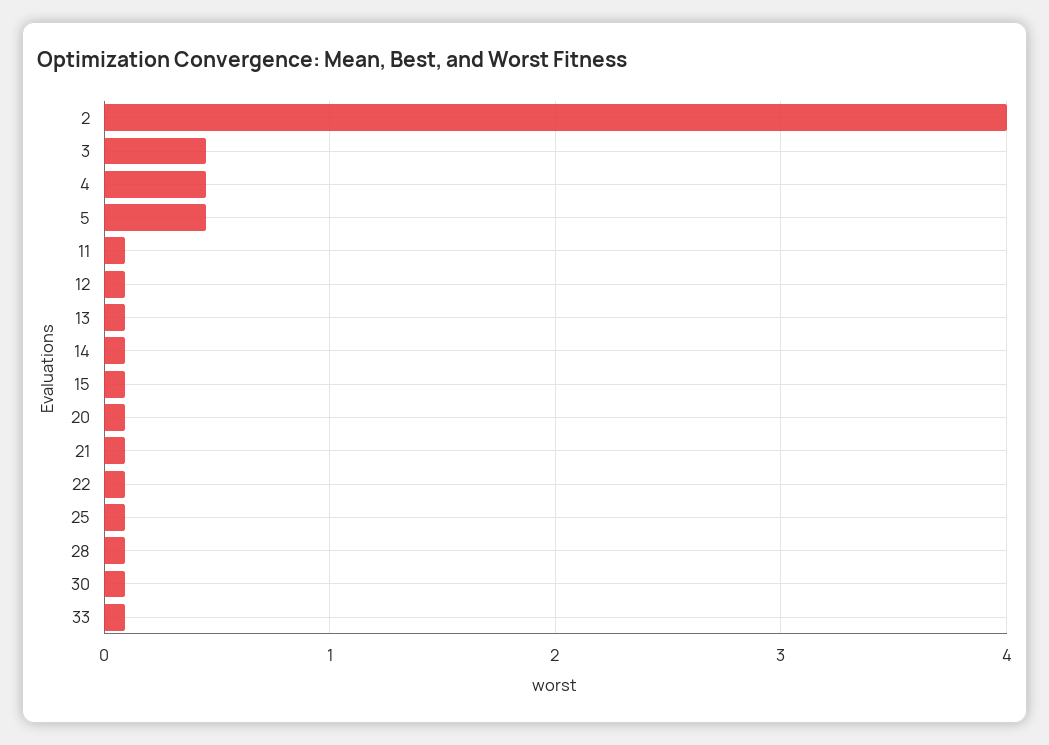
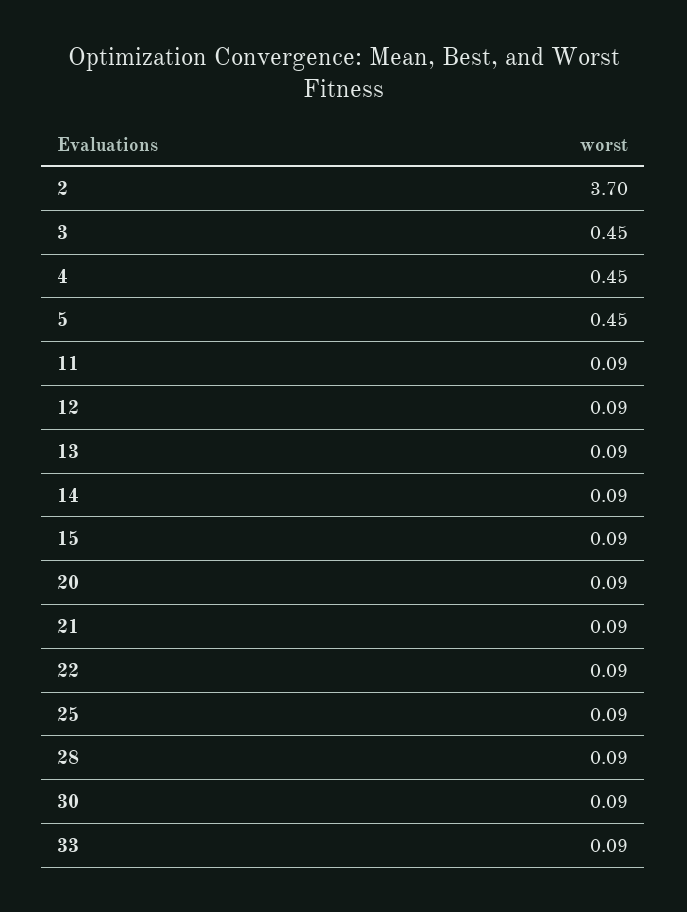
  {
-   "2": 4,
+   "2": 3.7,
    "3": 0.45,
    "4": 0.45,
    "5": 0.45,
    "11": 0.09,
    "12": 0.09,
    "13": 0.09,
    "14": 0.09,
    "15": 0.09,
    "20": 0.09,
    "21": 0.09,
    "22": 0.09,
    "25": 0.09,
    "28": 0.09,
    "30": 0.09,
    "33": 0.09
  }

